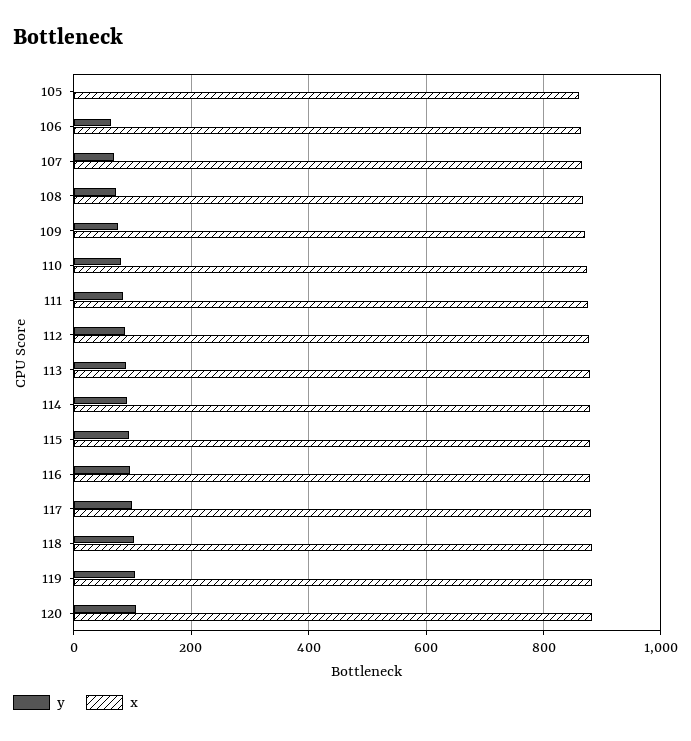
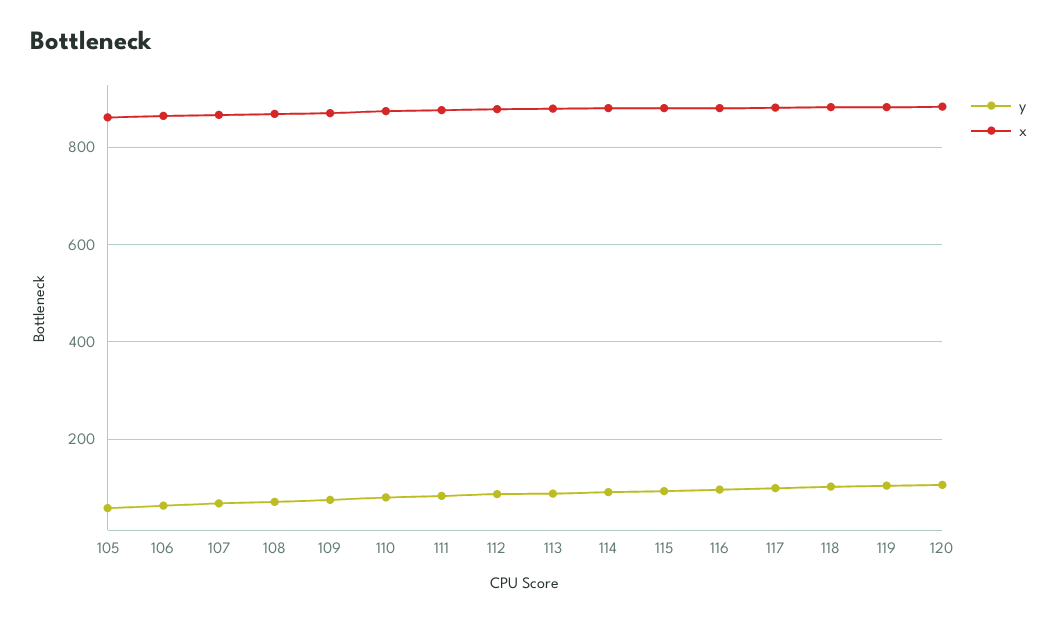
  {
    "y": {
-     "105": 0,
+     "105": 60,
      "106": 60,
      "107": 60,
      "108": 80,
      "109": 80,
      "110": 80,
      "111": 80,
      "112": 80,
      "113": 80,
      "114": 100,
      "115": 100,
      "116": 100,
      "117": 100,
      "118": 100,
      "119": 100,
      "120": 100
    },
    "x": {
      "105": 860,
      "106": 860,
      "107": 860,
      "108": 860,
      "109": 880,
      "110": 880,
      "111": 880,
      "112": 880,
      "113": 880,
      "114": 880,
      "115": 880,
      "116": 880,
      "117": 880,
      "118": 880,
      "119": 880,
      "120": 880
    }
  }

